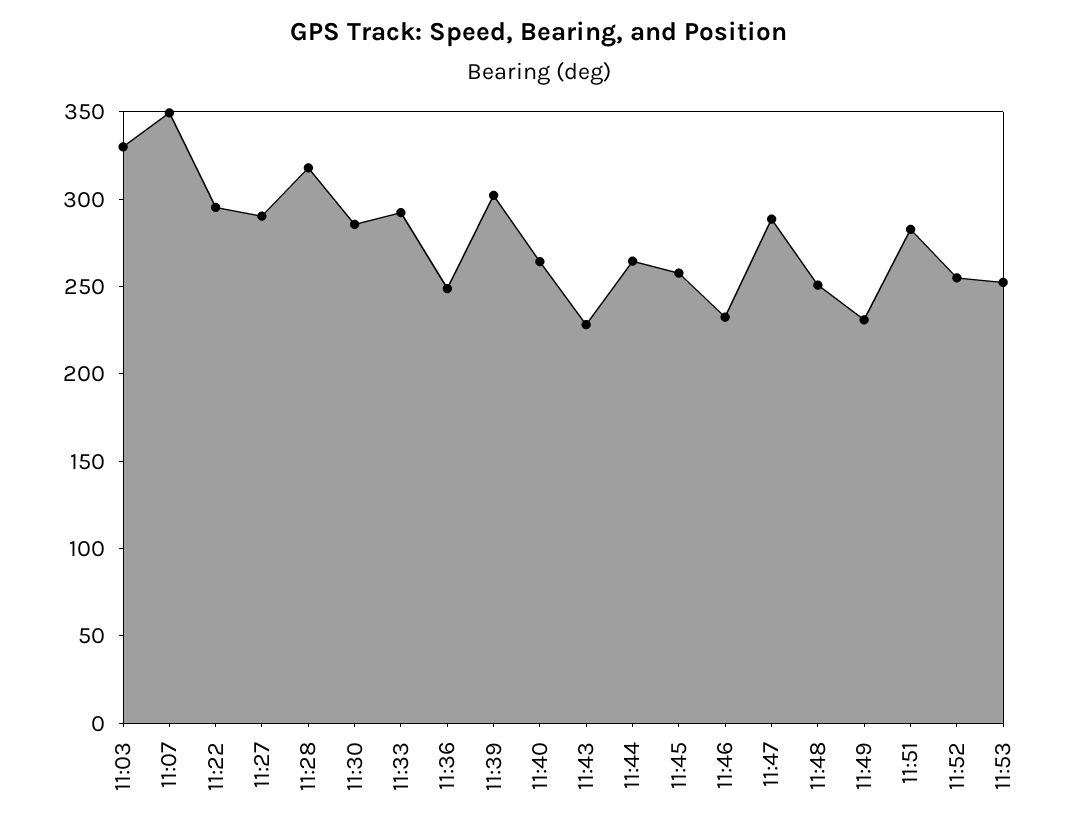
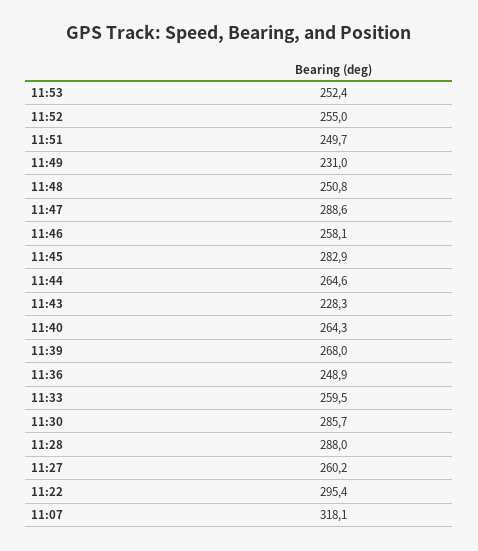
  {
-   "11:03": 330,
-   "11:07": 350,
+   "11:07": 318.1,
    "11:22": 295.4,
-   "11:27": 290,
+   "11:27": 260.2,
-   "11:28": 320,
+   "11:28": 288,
    "11:30": 285.7,
-   "11:33": 290,
+   "11:33": 259.5,
    "11:36": 248.9,
-   "11:39": 300,
+   "11:39": 268,
    "11:40": 264.3,
    "11:43": 228.3,
    "11:44": 264.6,
-   "11:45": 260,
+   "11:45": 282.9,
-   "11:46": 230,
+   "11:46": 258.1,
    "11:47": 288.6,
    "11:48": 250.8,
    "11:49": 231,
-   "11:51": 280,
+   "11:51": 249.7,
    "11:52": 255,
    "11:53": 252.4
  }

